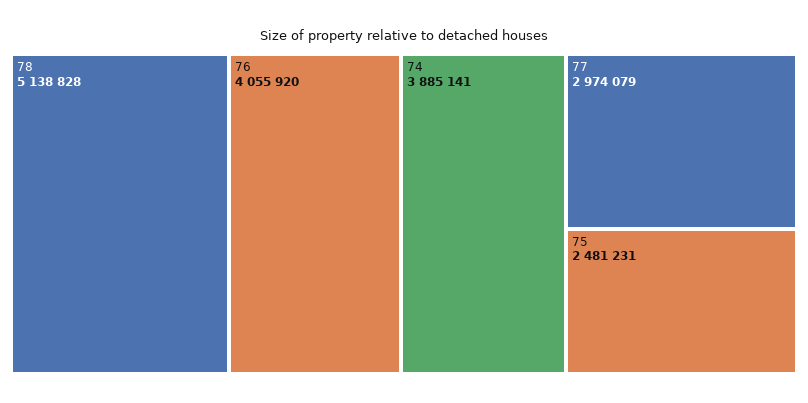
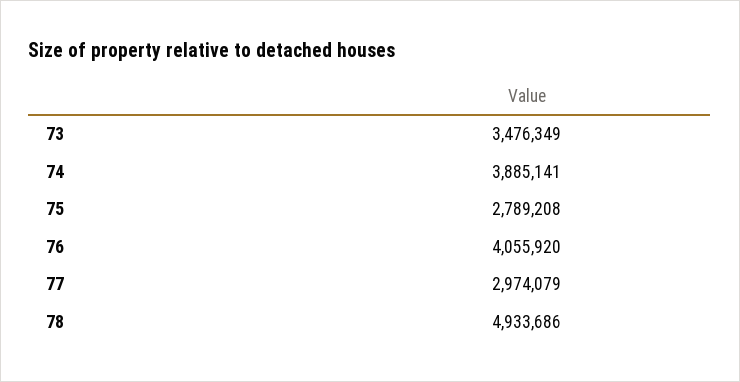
  {
-   "78": 5138828,
+   "78": 4933686,
    "76": 4055920,
    "74": 3885141,
    "77": 2974079,
-   "75": 2481231
+   "75": 2789208,
+   "73": 3476349
  }

